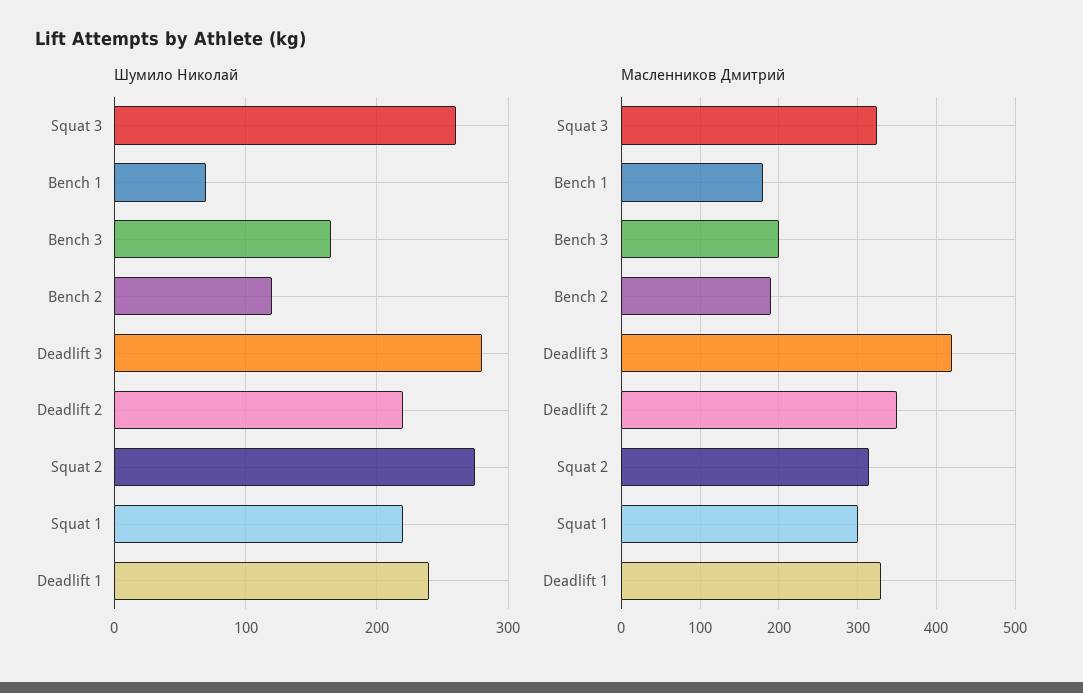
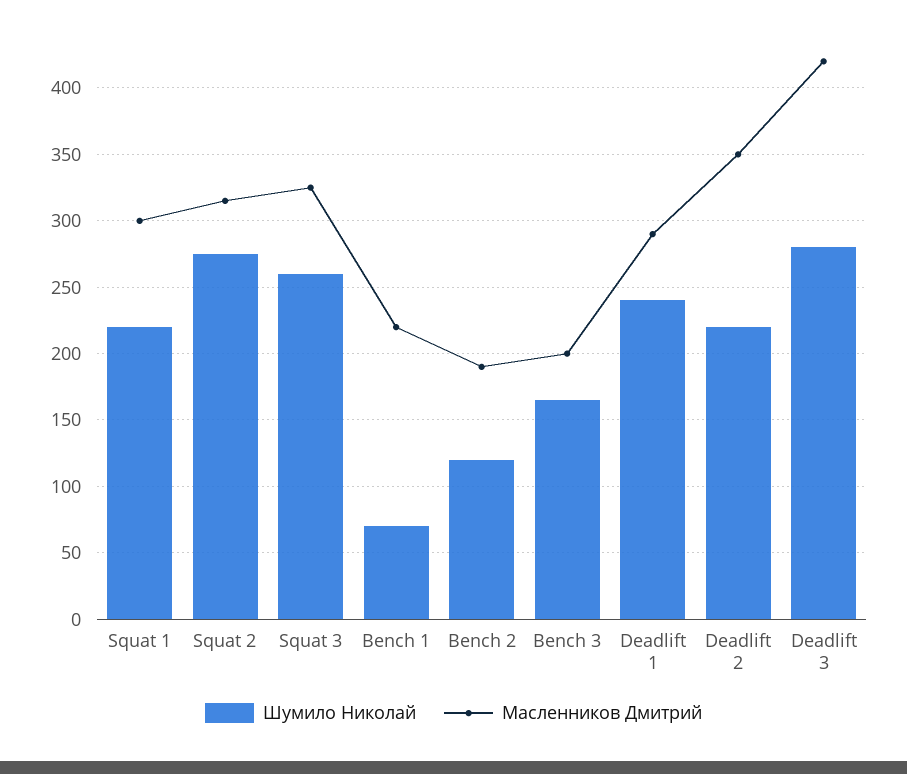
  {
    "Шумило Николай": {
      "Squat 3": 260,
      "Bench 1": 70,
      "Bench 3": 165,
      "Bench 2": 120,
      "Deadlift 3": 280,
      "Deadlift 2": 220,
      "Squat 2": 275,
      "Squat 1": 220,
      "Deadlift 1": 240
    },
    "Масленников Дмитрий": {
      "Squat 3": 325,
-     "Bench 1": 180,
+     "Bench 1": 220,
      "Bench 3": 200,
      "Bench 2": 190,
      "Deadlift 3": 420,
      "Deadlift 2": 350,
      "Squat 2": 315,
      "Squat 1": 300,
-     "Deadlift 1": 330
+     "Deadlift 1": 290
    }
  }

